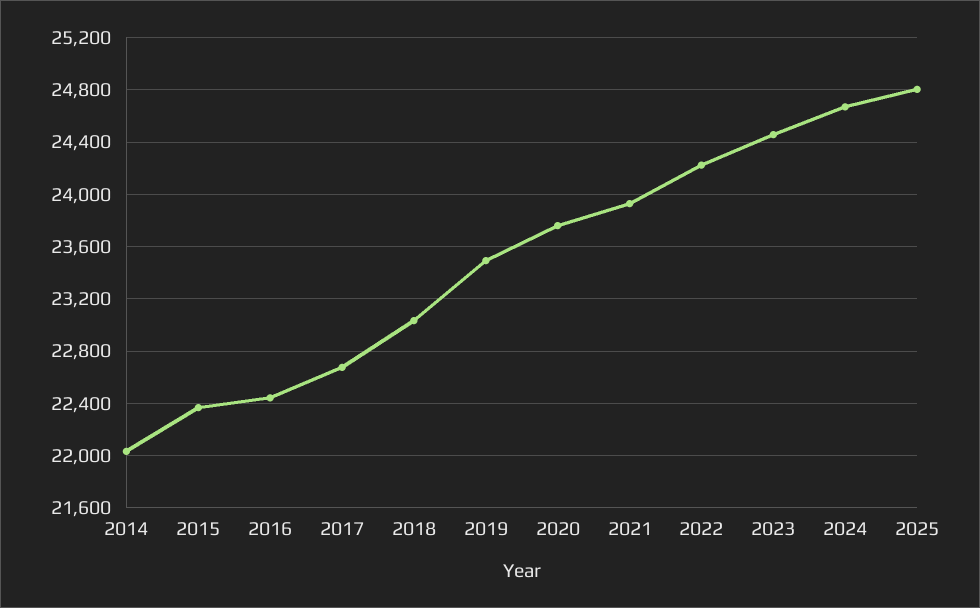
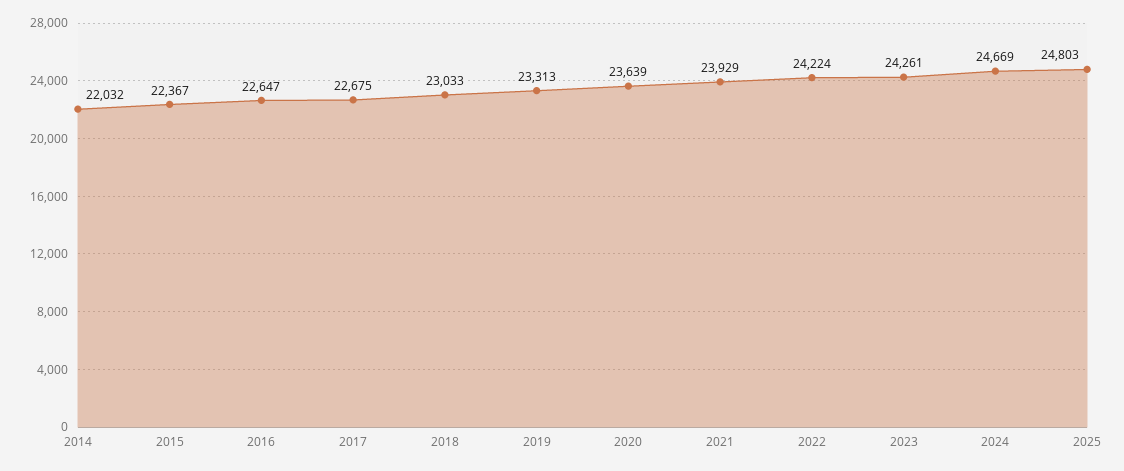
  {
    "2014": 22032,
    "2015": 22367,
-   "2016": 22450,
+   "2016": 22647,
    "2017": 22675,
    "2018": 23033,
-   "2019": 23500,
+   "2019": 23313,
-   "2020": 23750,
+   "2020": 23639,
    "2021": 23929,
    "2022": 24224,
-   "2023": 24450,
+   "2023": 24261,
    "2024": 24669,
    "2025": 24803
  }

